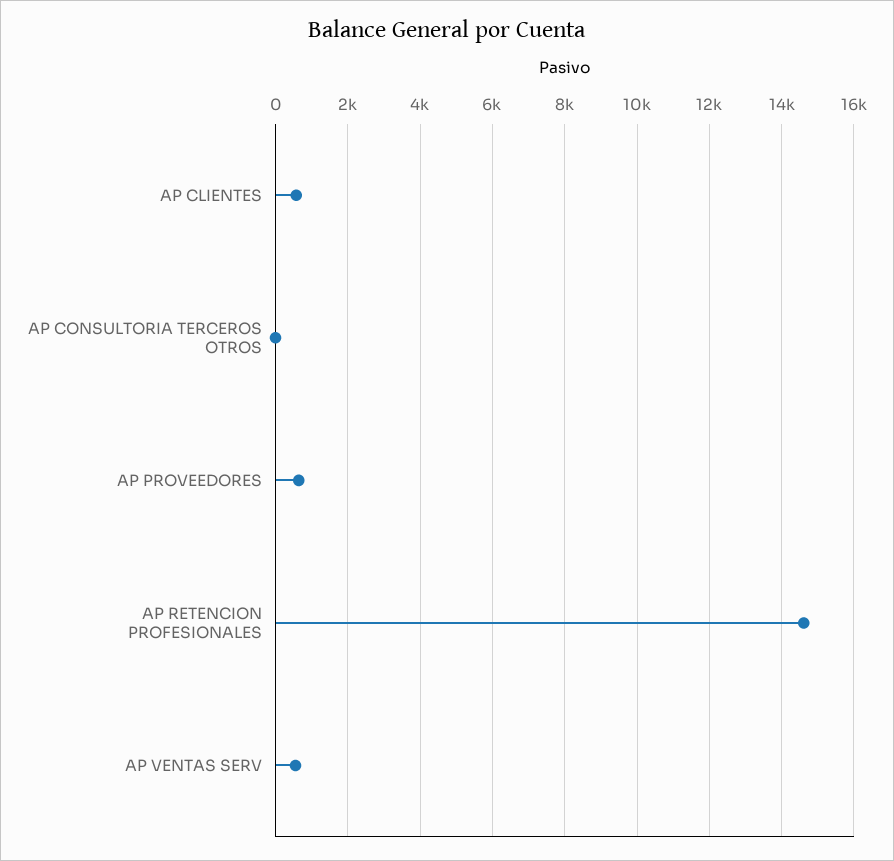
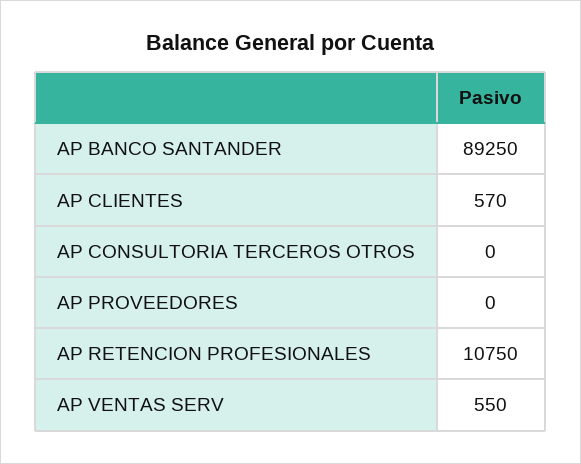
  {
    "AP CLIENTES": 570,
    "AP CONSULTORIA TERCEROS OTROS": 0,
-   "AP PROVEEDORES": 600,
+   "AP PROVEEDORES": 0,
-   "AP RETENCION PROFESIONALES": 14600,
+   "AP RETENCION PROFESIONALES": 10750,
-   "AP VENTAS SERV": 550
+   "AP VENTAS SERV": 550,
+   "AP BANCO SANTANDER": 89250
  }

